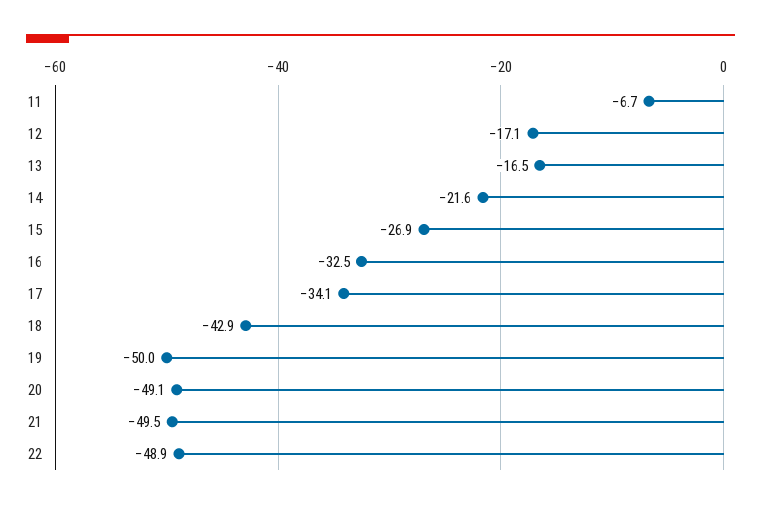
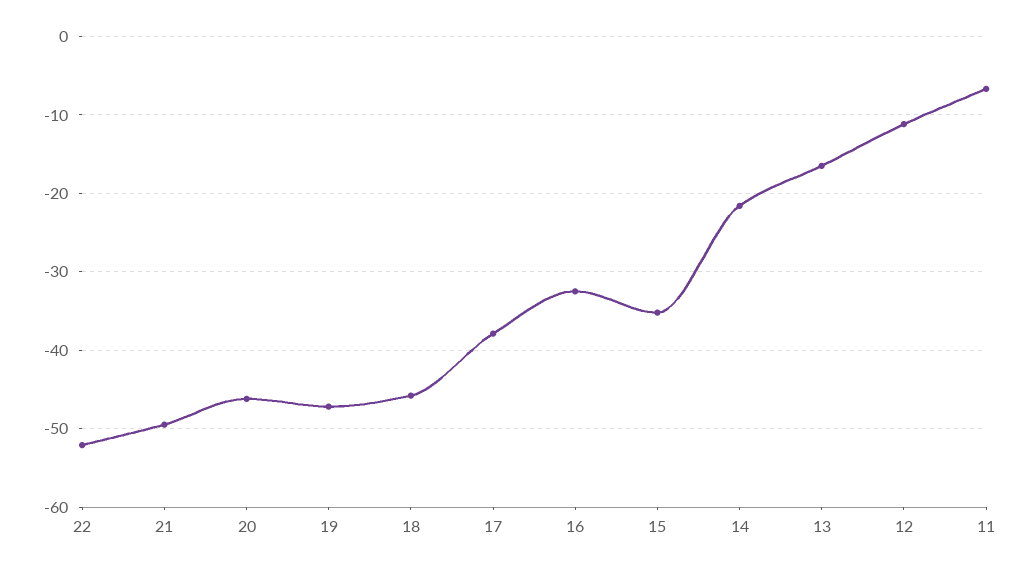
  {
    "11": -6.7,
-   "12": -17.1,
+   "12": -11,
    "13": -16.5,
    "14": -21.6,
-   "15": -26.9,
+   "15": -35,
    "16": -32.5,
-   "17": -34.1,
+   "17": -38,
-   "18": -42.9,
+   "18": -46,
-   "19": -50,
+   "19": -47,
-   "20": -49.1,
+   "20": -46,
    "21": -49.5,
-   "22": -48.9
+   "22": -52
  }

